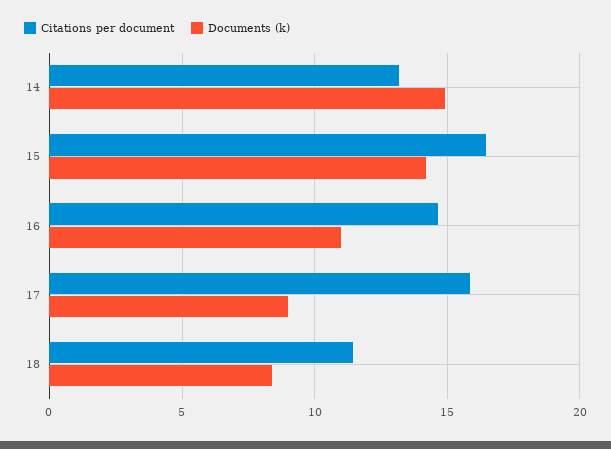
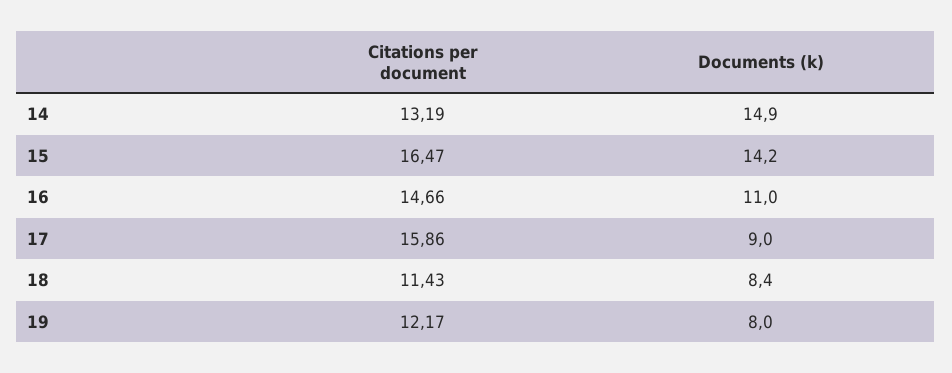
  {
    "Citations per document": {
      "14": 13.19,
      "15": 16.47,
      "16": 14.66,
      "17": 15.86,
-     "18": 11.43
+     "18": 11.43,
+     "19": 12.17
    },
    "Documents (k)": {
      "14": 14.9,
      "15": 14.2,
      "16": 11,
      "17": 9,
-     "18": 8.4
+     "18": 8.4,
+     "19": 8
    }
  }

